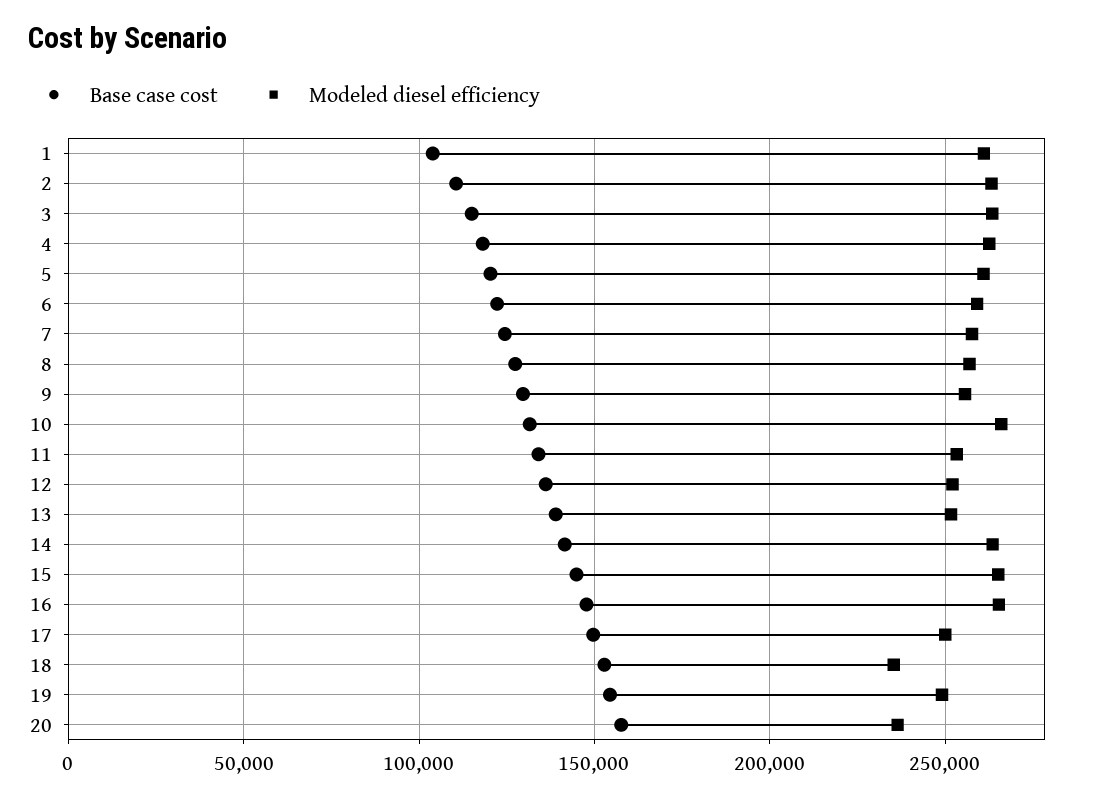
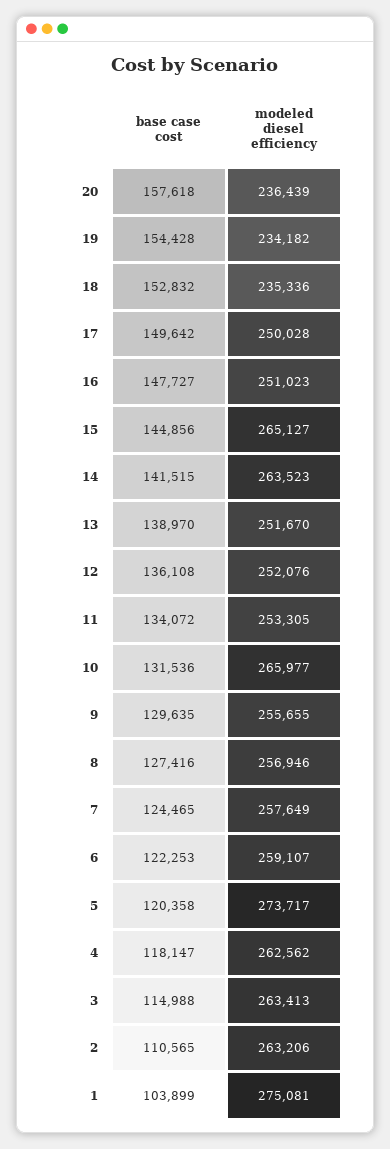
  {
    "Base case cost": {
      "1": 103899,
      "2": 110565,
      "3": 114988,
      "4": 118147,
      "5": 120358,
      "6": 122253,
      "7": 124465,
      "8": 127416,
      "9": 129635,
      "10": 131536,
      "11": 134072,
      "12": 136108,
      "13": 138970,
      "14": 141515,
      "15": 144856,
      "16": 147727,
      "17": 149642,
      "18": 152832,
      "19": 154428,
      "20": 157618
    },
    "Modeled diesel efficiency": {
-     "1": 260000,
+     "1": 275081,
      "2": 263206,
      "3": 263413,
      "4": 262562,
-     "5": 260000,
+     "5": 273717,
      "6": 259107,
      "7": 257649,
      "8": 256946,
      "9": 255655,
      "10": 265977,
      "11": 253305,
      "12": 252076,
      "13": 251670,
      "14": 263523,
      "15": 265127,
-     "16": 265000,
+     "16": 251023,
      "17": 250028,
      "18": 235336,
-     "19": 250000,
+     "19": 234182,
      "20": 236439
    }
  }

